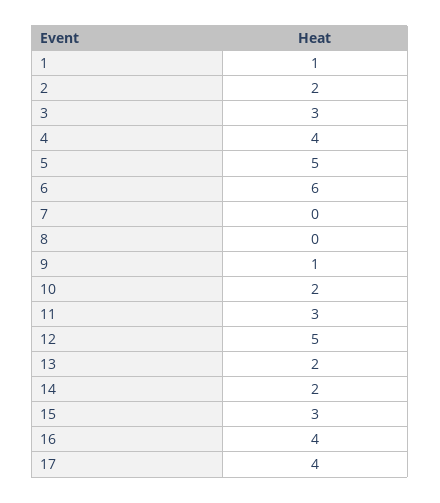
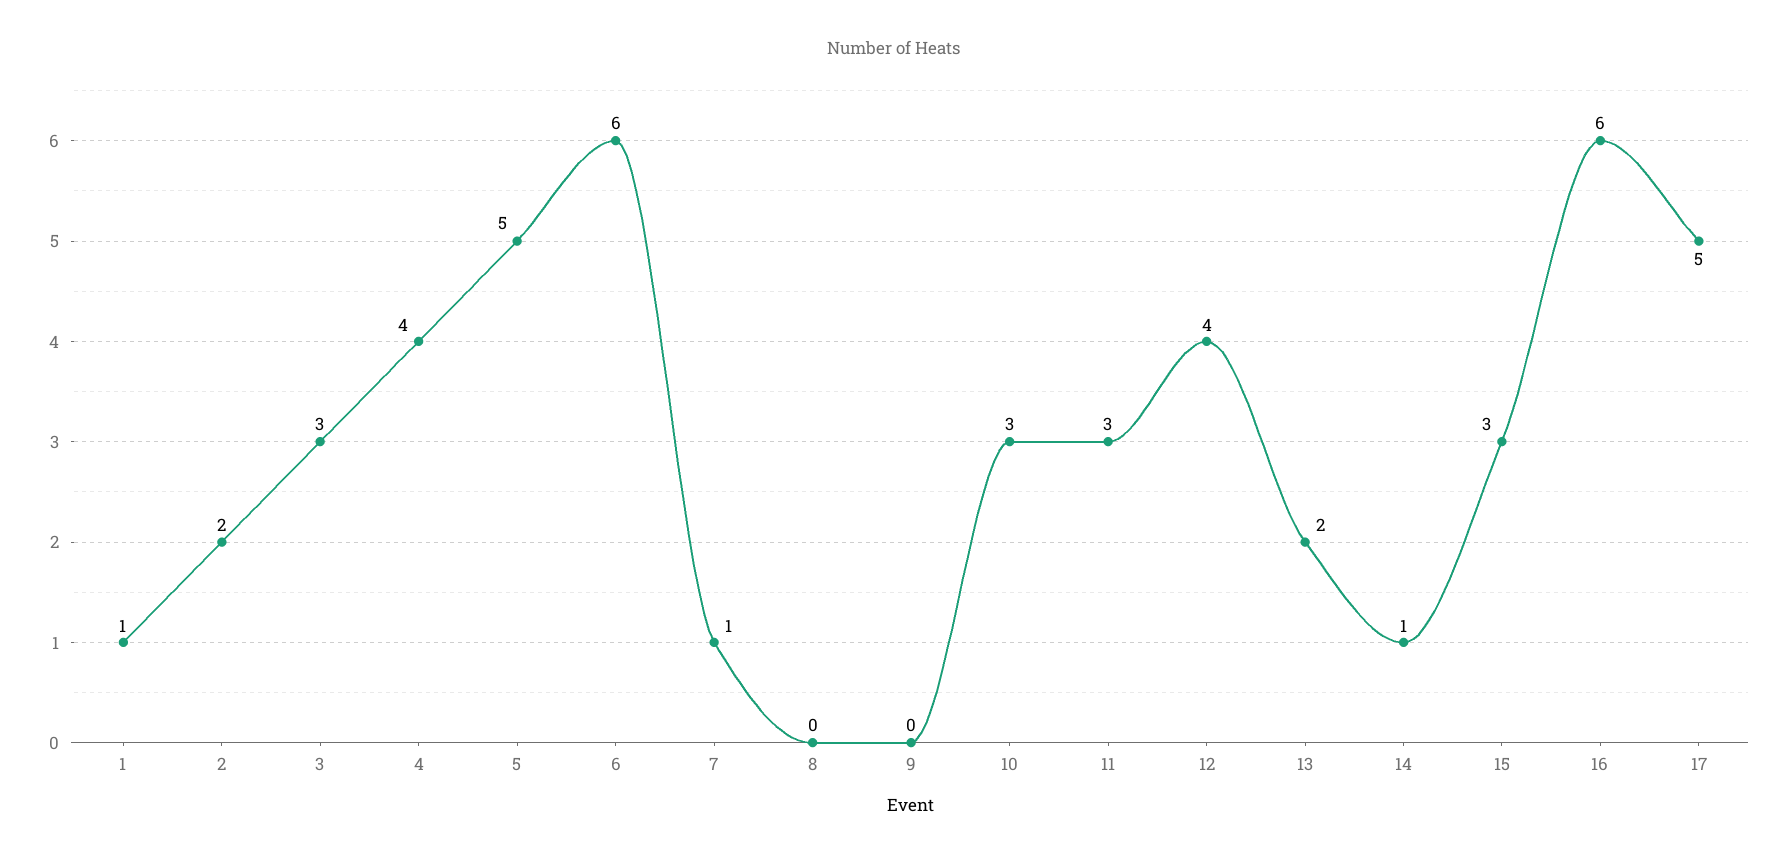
  {
    "1": 1,
    "2": 2,
    "3": 3,
    "4": 4,
    "5": 5,
    "6": 6,
-   "7": 0,
+   "7": 1,
    "8": 0,
-   "9": 1,
+   "9": 0,
-   "10": 2,
+   "10": 3,
    "11": 3,
-   "12": 5,
+   "12": 4,
    "13": 2,
-   "14": 2,
+   "14": 1,
    "15": 3,
-   "16": 4,
+   "16": 6,
-   "17": 4
+   "17": 5
  }

